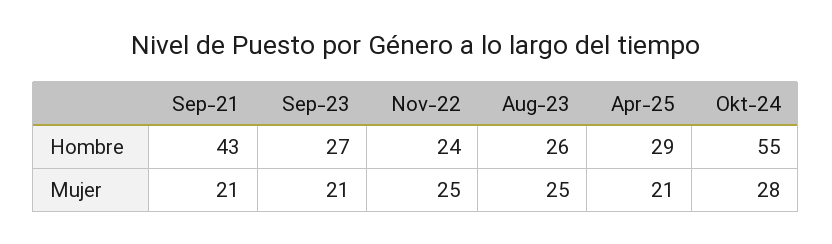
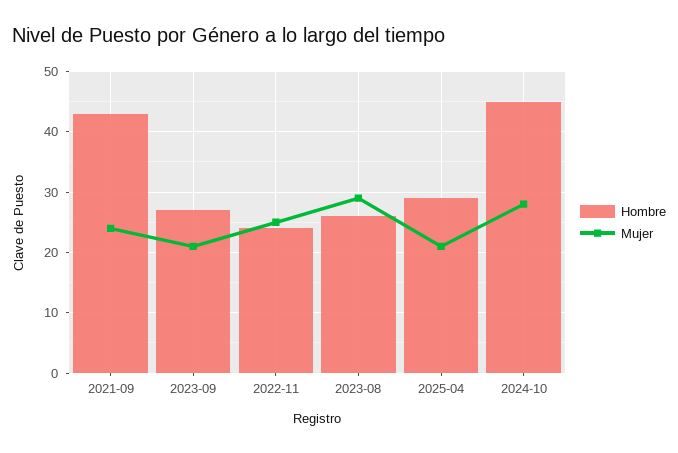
  {
    "Hombre": {
      "Sep-21": 43,
      "Sep-23": 27,
      "Nov-22": 24,
      "Aug-23": 26,
      "Apr-25": 29,
-     "Okt-24": 55
+     "Okt-24": 45
    },
    "Mujer": {
-     "Sep-21": 21,
+     "Sep-21": 24,
      "Sep-23": 21,
      "Nov-22": 25,
-     "Aug-23": 25,
+     "Aug-23": 29,
      "Apr-25": 21,
      "Okt-24": 28
    }
  }

